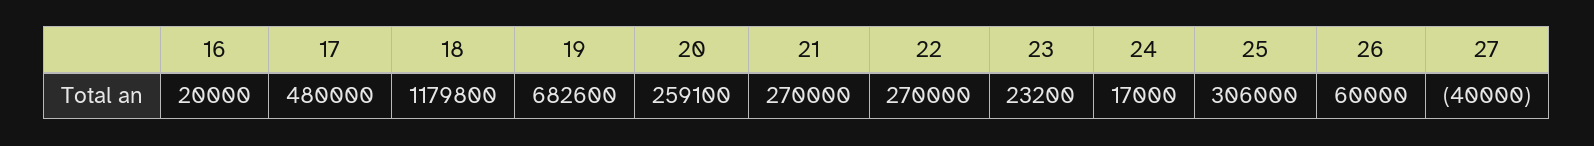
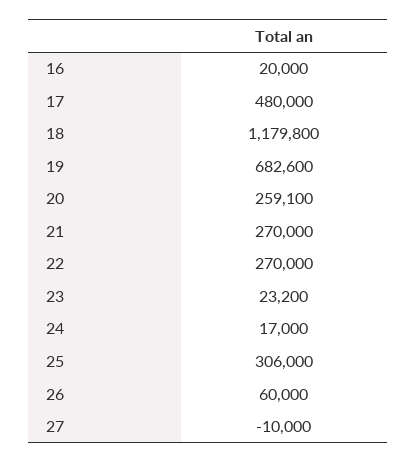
  {
    "16": 20000,
    "17": 480000,
    "18": 1179800,
    "19": 682600,
    "20": 259100,
    "21": 270000,
    "22": 270000,
    "23": 23200,
    "24": 17000,
    "25": 306000,
    "26": 60000,
-   "27": -40000
+   "27": -10000
  }

